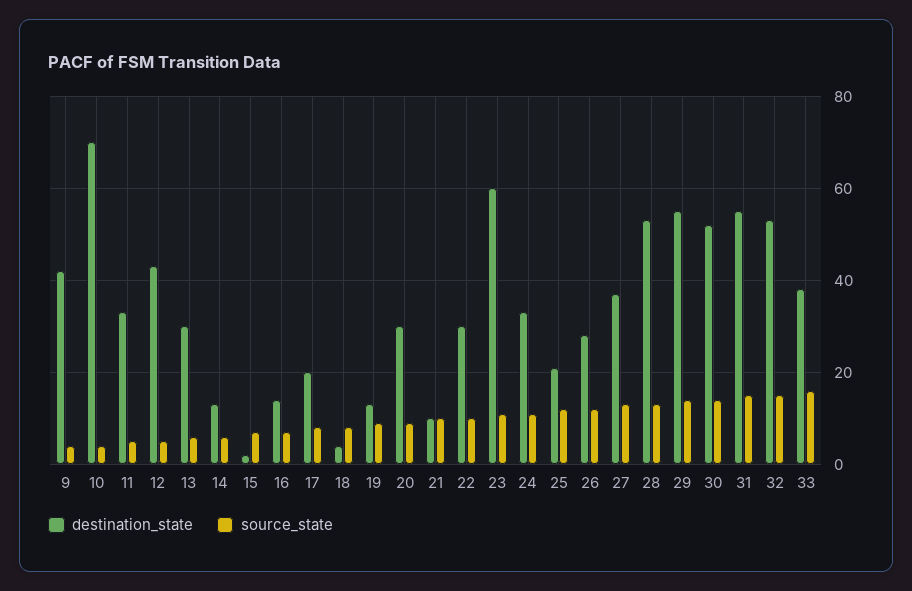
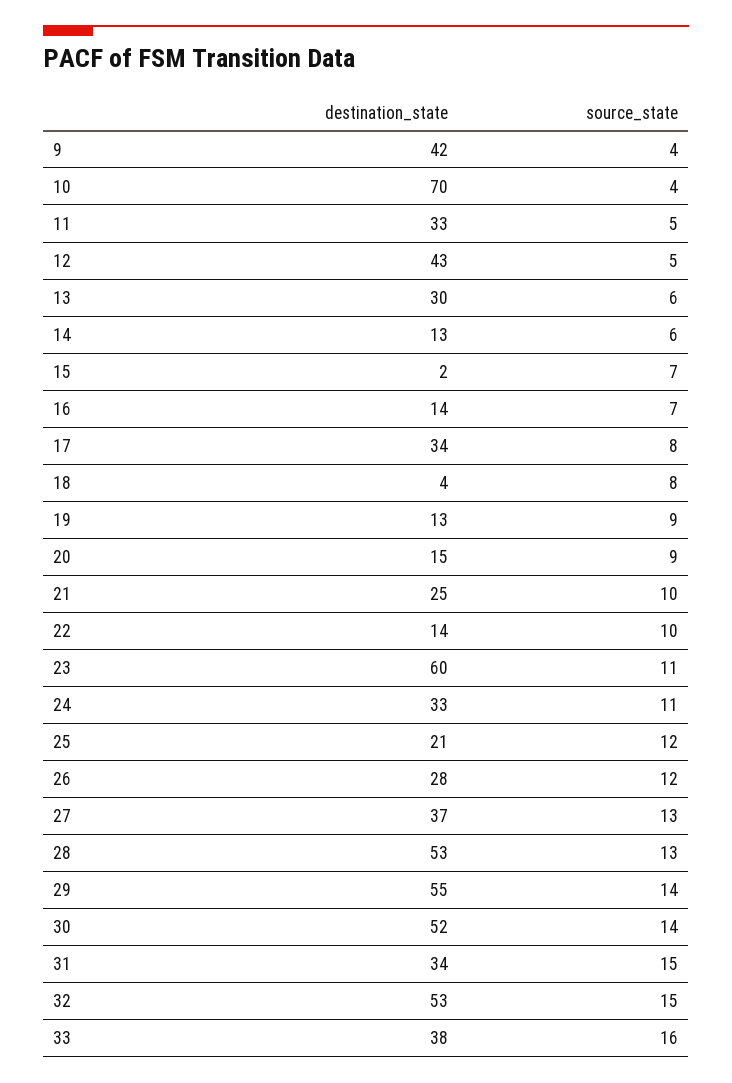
  {
    "destination_state": {
      "9": 42,
      "10": 70,
      "11": 33,
      "12": 43,
      "13": 30,
      "14": 13,
      "15": 2,
      "16": 14,
-     "17": 20,
+     "17": 34,
      "18": 4,
      "19": 13,
-     "20": 30,
+     "20": 15,
-     "21": 10,
+     "21": 25,
-     "22": 30,
+     "22": 14,
      "23": 60,
      "24": 33,
      "25": 21,
      "26": 28,
      "27": 37,
      "28": 53,
      "29": 55,
      "30": 52,
-     "31": 55,
+     "31": 34,
      "32": 53,
      "33": 38
    },
    "source_state": {
      "9": 4,
      "10": 4,
      "11": 5,
      "12": 5,
      "13": 6,
      "14": 6,
      "15": 7,
      "16": 7,
      "17": 8,
      "18": 8,
      "19": 9,
      "20": 9,
      "21": 10,
      "22": 10,
      "23": 11,
      "24": 11,
      "25": 12,
      "26": 12,
      "27": 13,
      "28": 13,
      "29": 14,
      "30": 14,
      "31": 15,
      "32": 15,
      "33": 16
    }
  }

